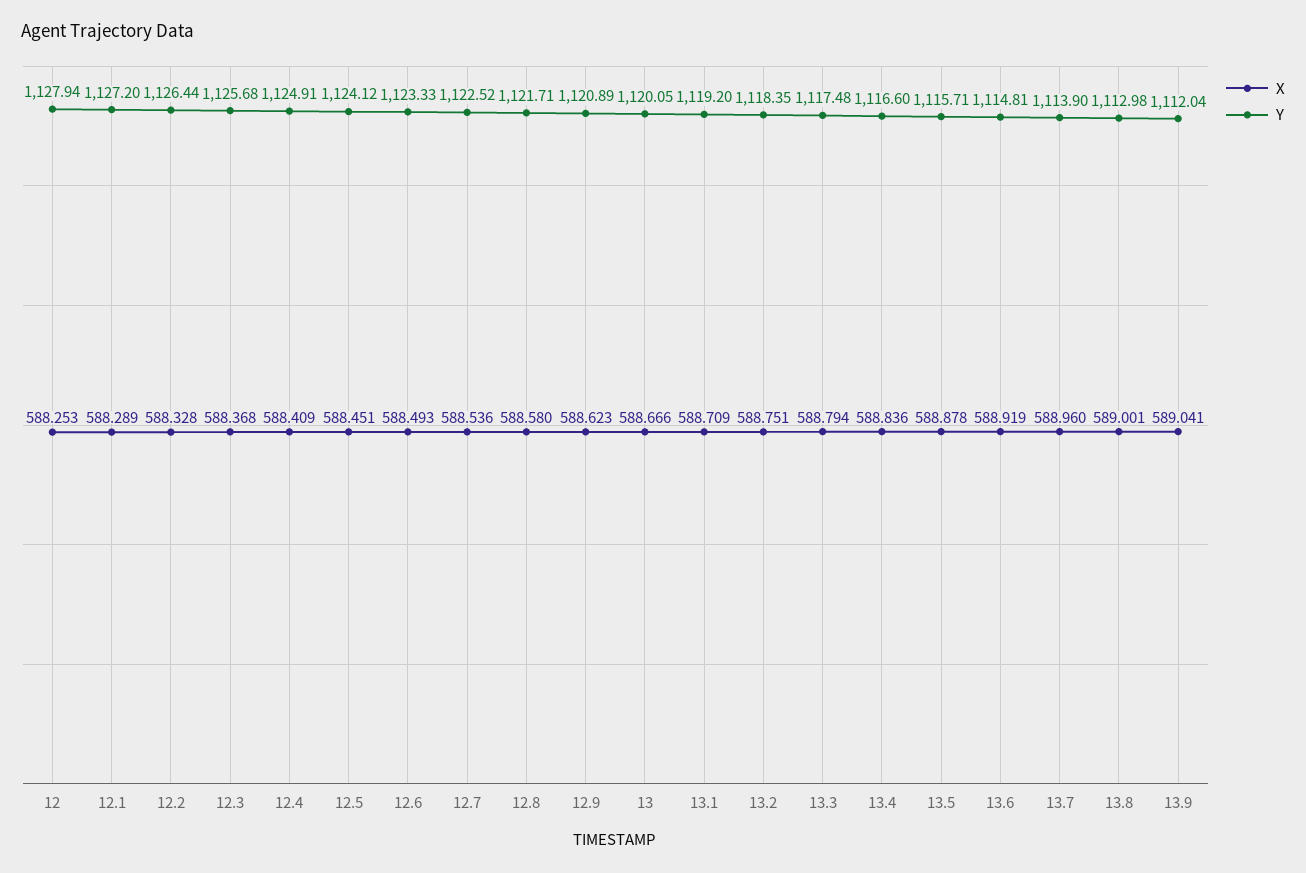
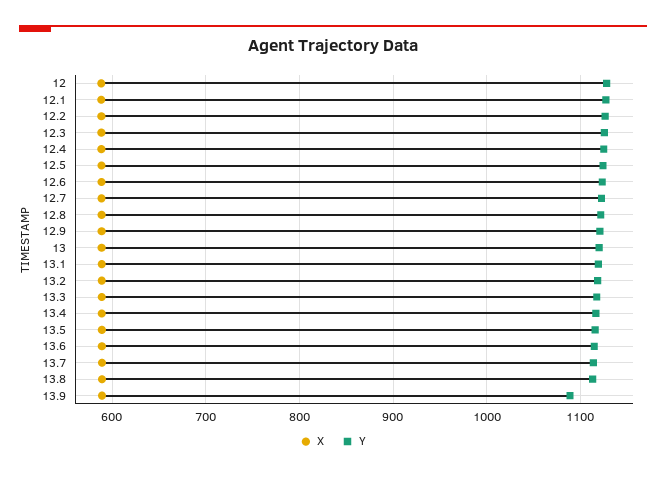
  {
    "X": {
      "12": 588.253,
      "12.1": 588.289,
      "12.2": 588.328,
      "12.3": 588.368,
      "12.4": 588.409,
      "12.5": 588.451,
      "12.6": 588.493,
      "12.7": 588.536,
      "12.8": 588.58,
      "12.9": 588.623,
      "13": 588.666,
      "13.1": 588.709,
      "13.2": 588.751,
      "13.3": 588.794,
      "13.4": 588.836,
      "13.5": 588.878,
      "13.6": 588.919,
      "13.7": 588.96,
      "13.8": 589.001,
      "13.9": 589.041
    },
    "Y": {
      "12": 1127.94,
      "12.1": 1127.2,
      "12.2": 1126.44,
      "12.3": 1125.68,
      "12.4": 1124.91,
      "12.5": 1124.12,
      "12.6": 1123.33,
      "12.7": 1122.52,
      "12.8": 1121.71,
      "12.9": 1120.89,
      "13": 1120.05,
      "13.1": 1119.2,
      "13.2": 1118.35,
      "13.3": 1117.48,
      "13.4": 1116.6,
      "13.5": 1115.71,
      "13.6": 1114.81,
      "13.7": 1113.9,
      "13.8": 1112.98,
-     "13.9": 1112.04
+     "13.9": 1090
    }
  }

